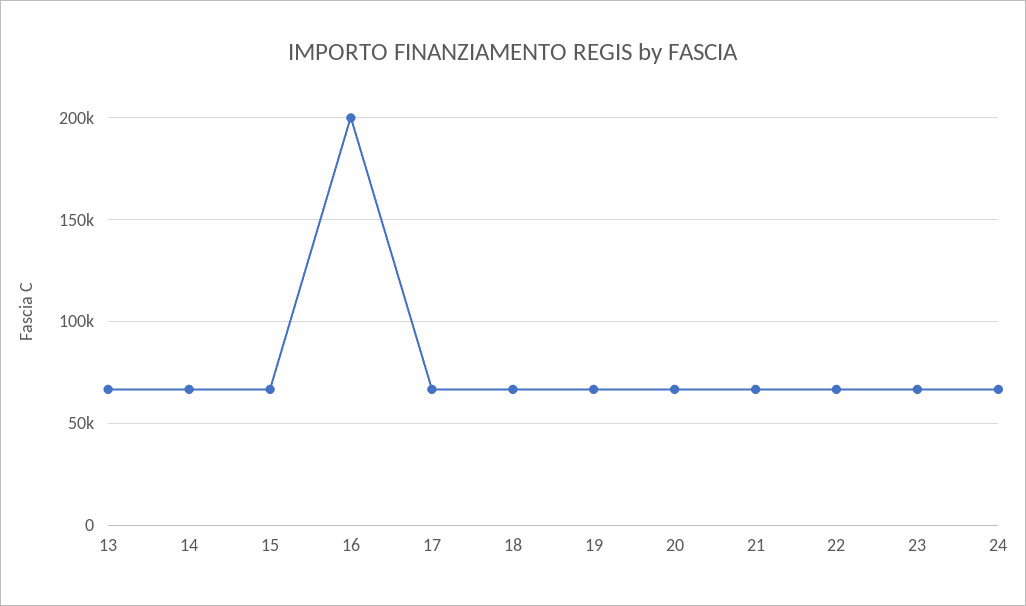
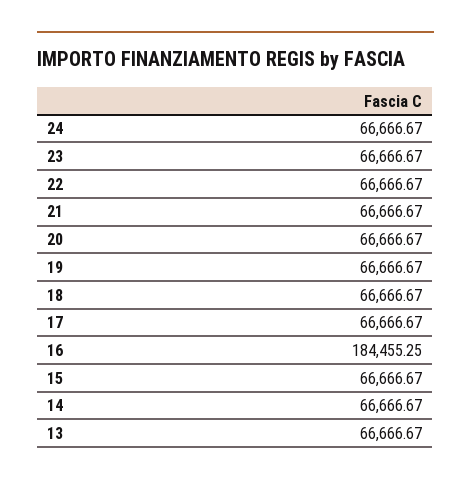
  {
    "13": 66666.67,
    "14": 66666.67,
    "15": 66666.67,
-   "16": 200000,
+   "16": 184455.25,
    "17": 66666.67,
    "18": 66666.67,
    "19": 66666.67,
    "20": 66666.67,
    "21": 66666.67,
    "22": 66666.67,
    "23": 66666.67,
    "24": 66666.67
  }

